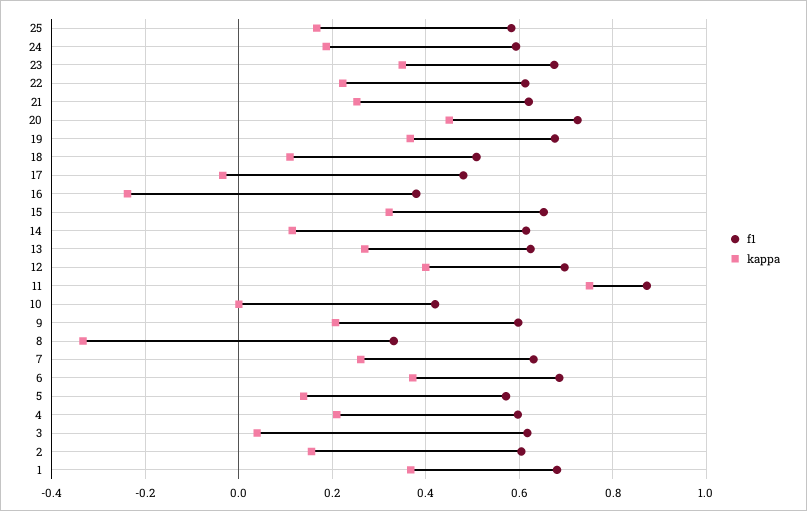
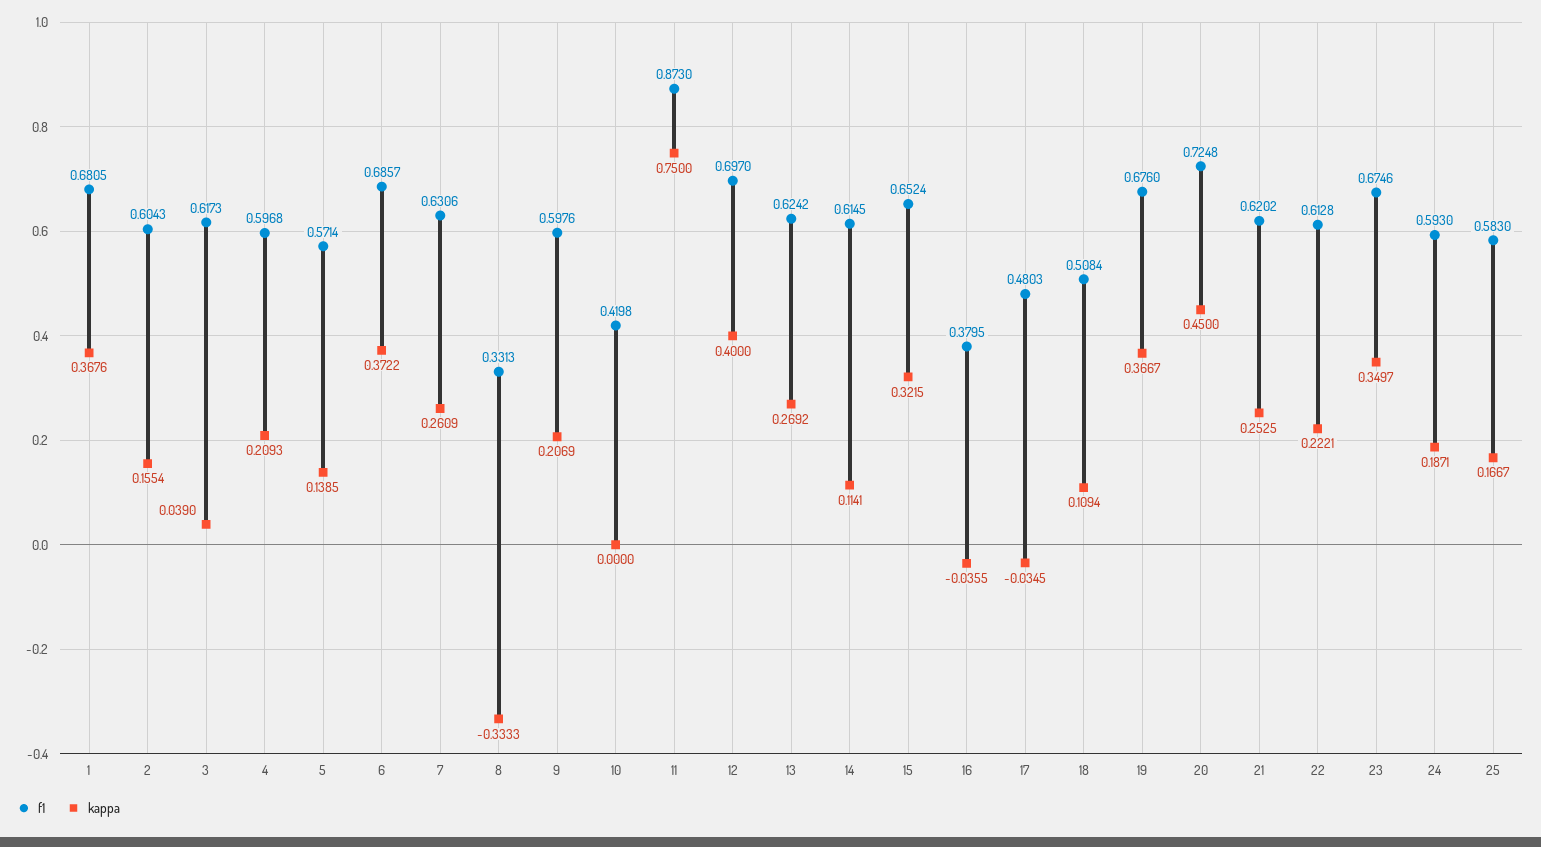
  {
    "f1": {
      "25": 0.583,
      "24": 0.593,
      "23": 0.6746,
      "22": 0.6128,
      "21": 0.6202,
      "20": 0.7248,
      "19": 0.676,
      "18": 0.5084,
      "17": 0.4803,
      "16": 0.3795,
      "15": 0.6524,
      "14": 0.6145,
      "13": 0.6242,
      "12": 0.697,
      "11": 0.873,
      "10": 0.4198,
      "9": 0.5976,
      "8": 0.3313,
      "7": 0.6306,
      "6": 0.6857,
      "5": 0.5714,
      "4": 0.5968,
      "3": 0.6173,
      "2": 0.6043,
      "1": 0.6805
    },
    "kappa": {
      "25": 0.1667,
      "24": 0.1871,
      "23": 0.3497,
      "22": 0.2221,
      "21": 0.2525,
      "20": 0.45,
      "19": 0.3667,
      "18": 0.1094,
      "17": -0.0345,
-     "16": -0.24,
+     "16": -0.0355,
      "15": 0.3215,
      "14": 0.1141,
      "13": 0.2692,
      "12": 0.4,
      "11": 0.75,
      "10": 0,
      "9": 0.2069,
      "8": -0.3333,
      "7": 0.2609,
      "6": 0.3722,
      "5": 0.1385,
      "4": 0.2093,
      "3": 0.039,
      "2": 0.1554,
      "1": 0.3676
    }
  }

